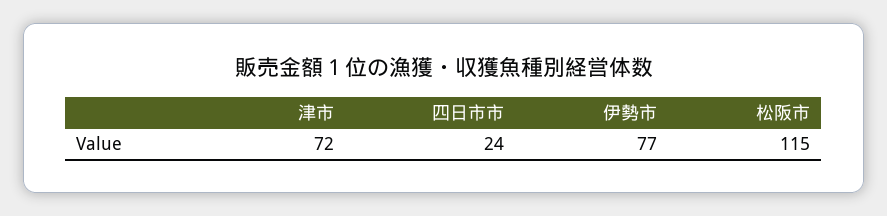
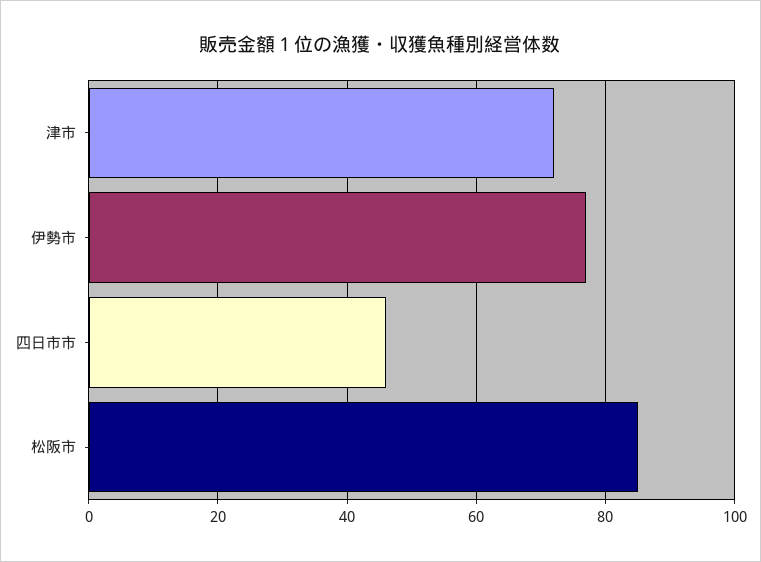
  {
    "津市": 72,
-   "四日市市": 24,
+   "四日市市": 45,
    "伊勢市": 77,
-   "松阪市": 115
+   "松阪市": 85
  }

